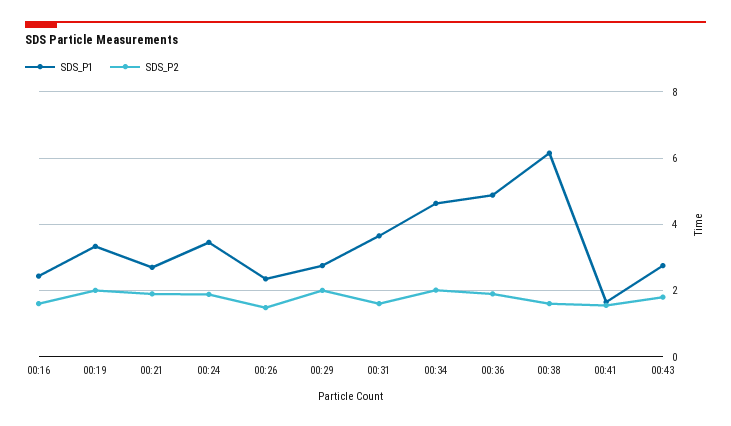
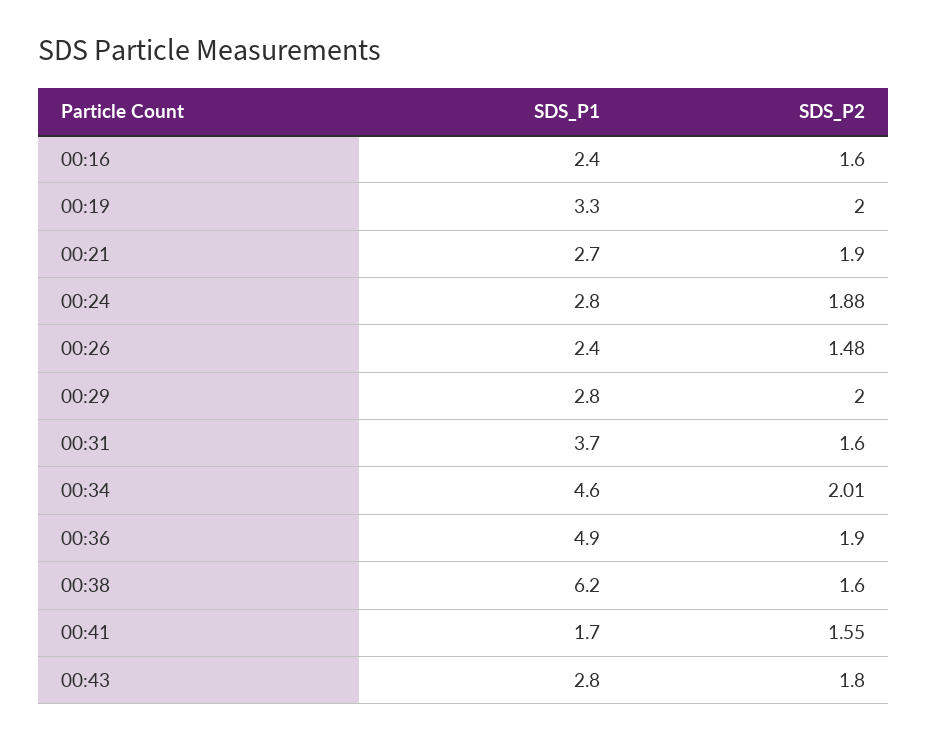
  {
    "SDS_P1": {
      "00:16": 2.4,
      "00:19": 3.3,
      "00:21": 2.7,
-     "00:24": 3.4,
+     "00:24": 2.8,
      "00:26": 2.4,
      "00:29": 2.8,
      "00:31": 3.7,
      "00:34": 4.6,
      "00:36": 4.9,
      "00:38": 6.2,
      "00:41": 1.7,
      "00:43": 2.8
    },
    "SDS_P2": {
      "00:16": 1.6,
      "00:19": 2,
      "00:21": 1.9,
      "00:24": 1.88,
      "00:26": 1.48,
      "00:29": 2,
      "00:31": 1.6,
      "00:34": 2.01,
      "00:36": 1.9,
      "00:38": 1.6,
      "00:41": 1.55,
      "00:43": 1.8
    }
  }

